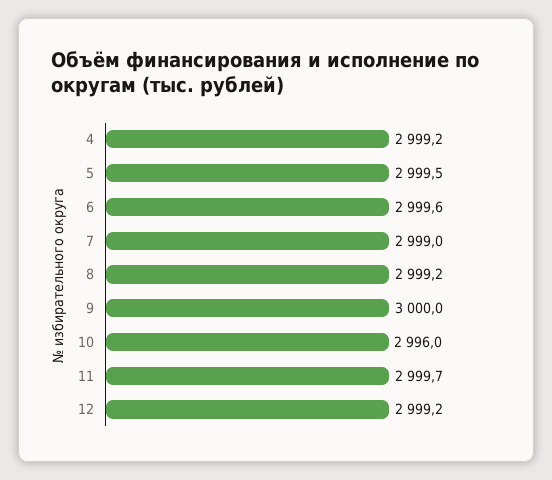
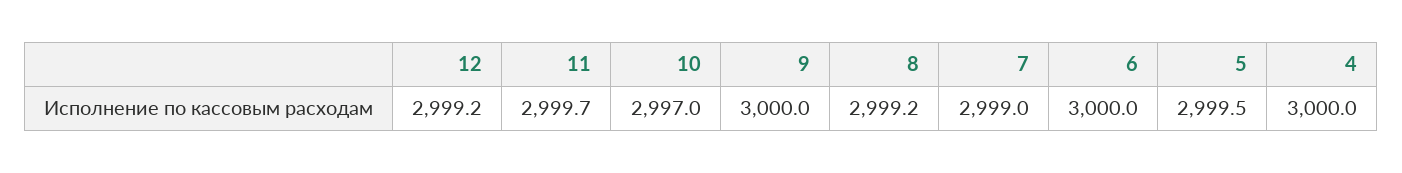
  {
-   "4": 2999.2,
+   "4": 3000,
    "5": 2999.5,
-   "6": 2999.6,
+   "6": 3000,
    "7": 2999,
    "8": 2999.2,
    "9": 3000,
-   "10": 2996,
+   "10": 2997,
    "11": 2999.7,
    "12": 2999.2
  }

